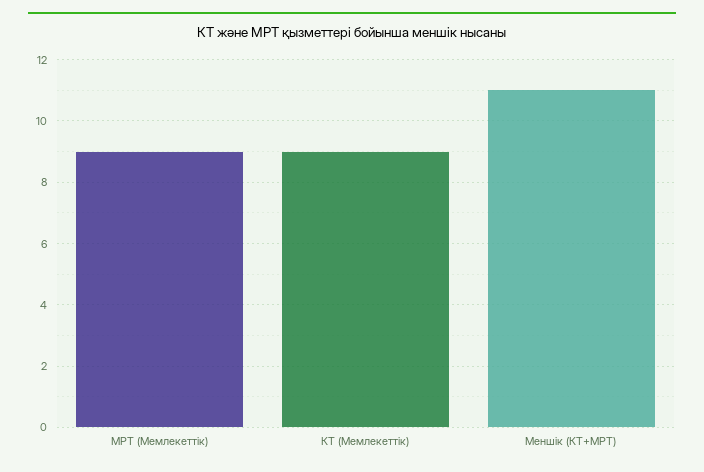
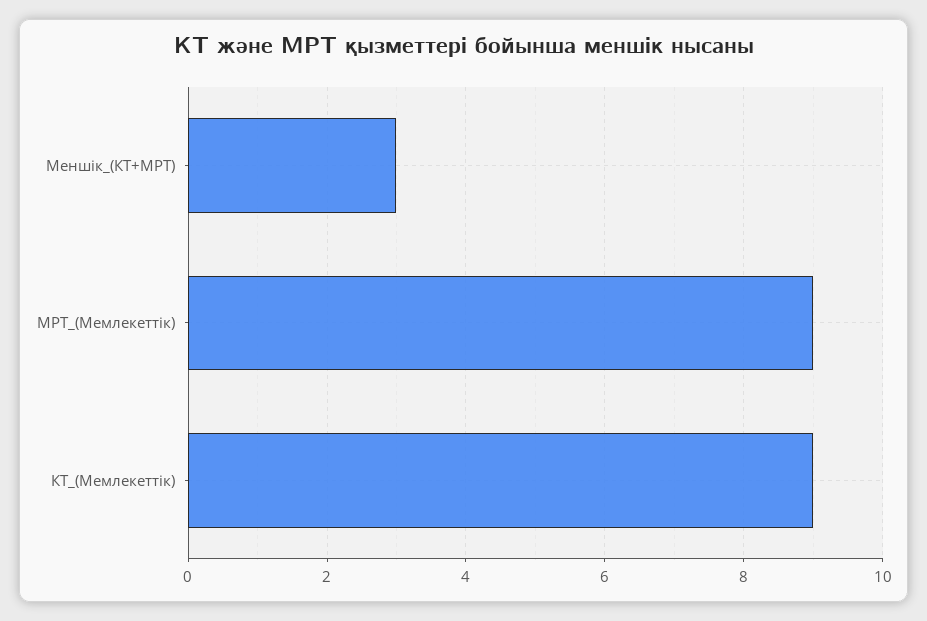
  {
    "МРТ (Мемлекеттік)": 9,
    "КТ (Мемлекеттік)": 9,
-   "Меншік (КТ+МРТ)": 11
+   "Меншік (КТ+МРТ)": 3
  }

